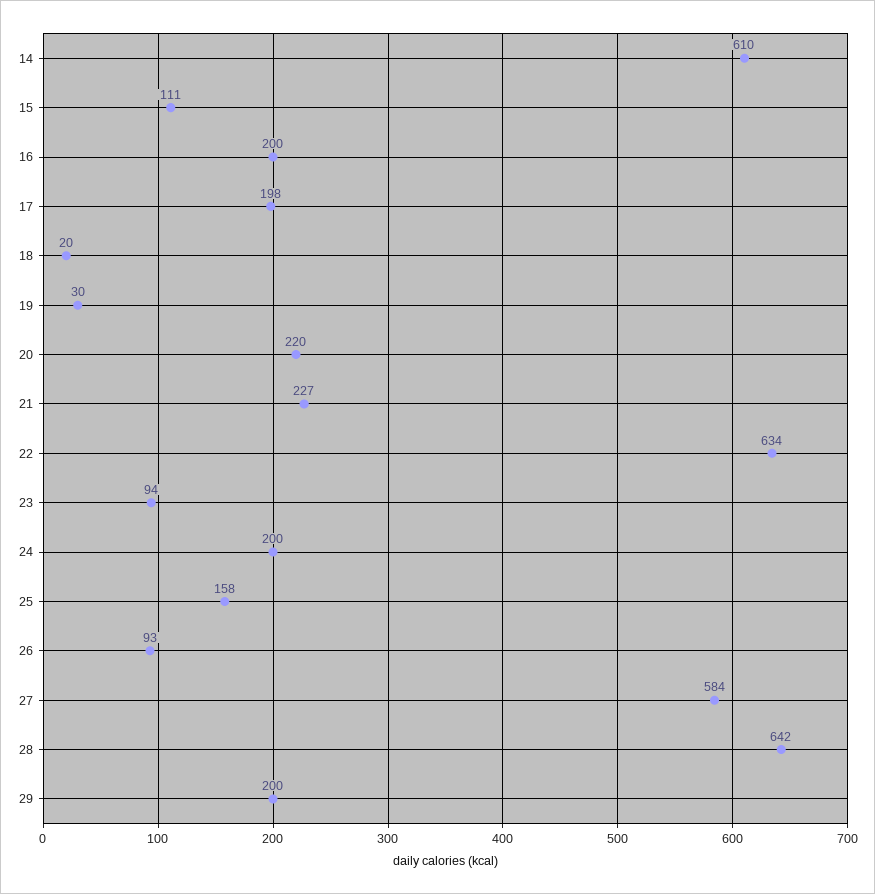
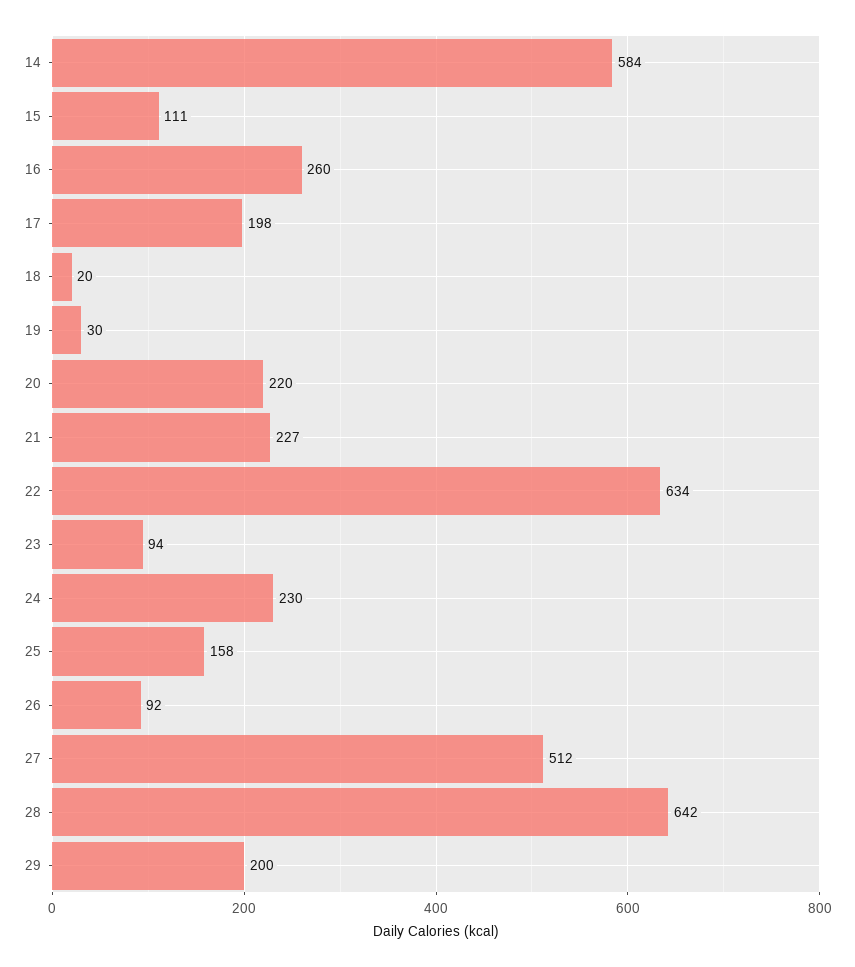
  {
-   "14": 610,
+   "14": 584,
    "15": 111,
-   "16": 200,
+   "16": 260,
    "17": 198,
    "18": 20,
    "19": 30,
    "20": 220,
    "21": 227,
    "22": 634,
    "23": 94,
-   "24": 200,
+   "24": 230,
    "25": 158,
-   "26": 93,
+   "26": 92,
-   "27": 584,
+   "27": 512,
    "28": 642,
    "29": 200
  }

